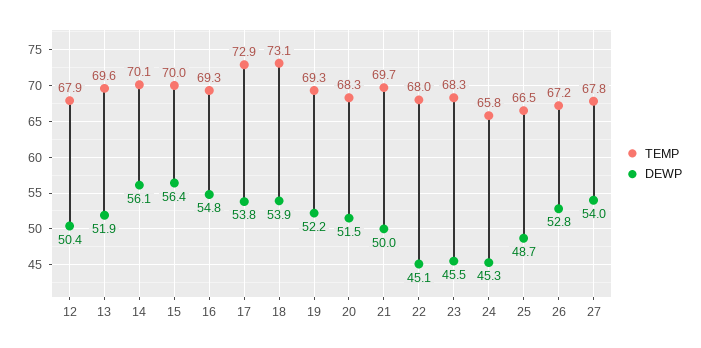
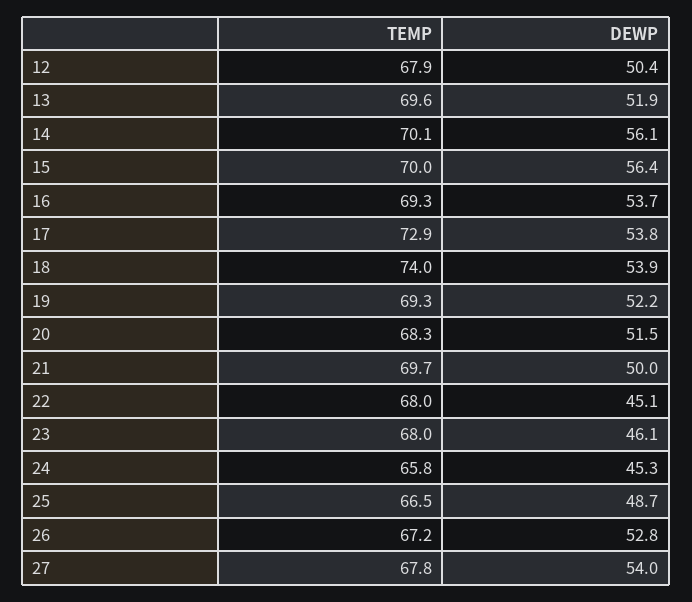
  {
    "TEMP": {
      "12": 67.9,
      "13": 69.6,
      "14": 70.1,
      "15": 70,
      "16": 69.3,
      "17": 72.9,
-     "18": 73.1,
+     "18": 74,
      "19": 69.3,
      "20": 68.3,
      "21": 69.7,
      "22": 68,
-     "23": 68.3,
+     "23": 68,
      "24": 65.8,
      "25": 66.5,
      "26": 67.2,
      "27": 67.8
    },
    "DEWP": {
      "12": 50.4,
      "13": 51.9,
      "14": 56.1,
      "15": 56.4,
-     "16": 54.8,
+     "16": 53.7,
      "17": 53.8,
      "18": 53.9,
      "19": 52.2,
      "20": 51.5,
      "21": 50,
      "22": 45.1,
-     "23": 45.5,
+     "23": 46.1,
      "24": 45.3,
      "25": 48.7,
      "26": 52.8,
      "27": 54
    }
  }

